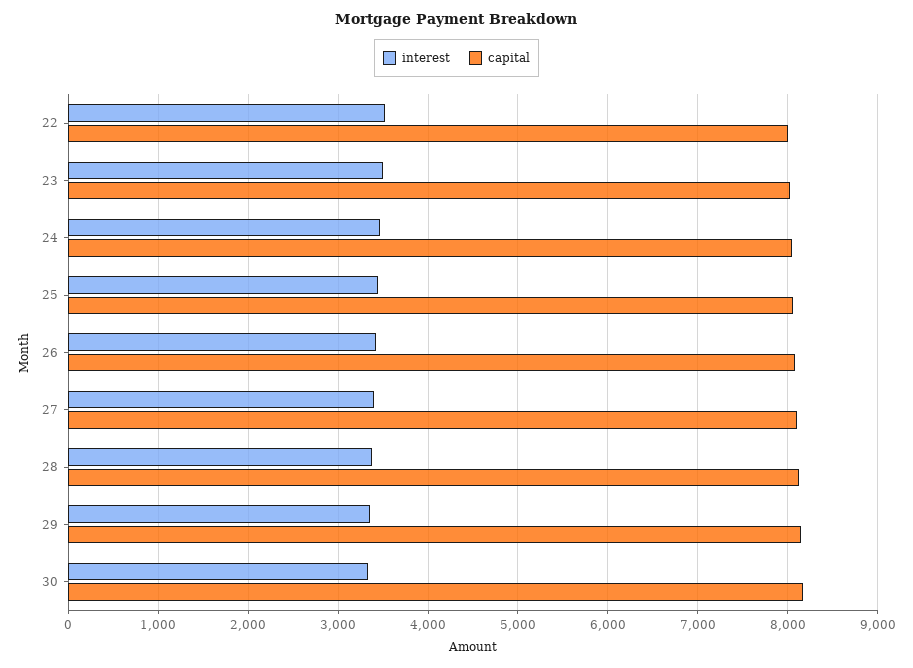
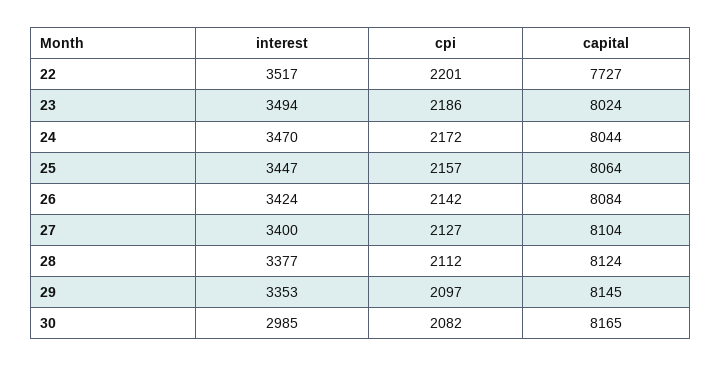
  {
    "interest": {
      "22": 3517,
      "23": 3494,
      "24": 3470,
      "25": 3447,
      "26": 3424,
      "27": 3400,
      "28": 3377,
      "29": 3353,
-     "30": 3300
+     "30": 2985
    },
    "capital": {
-     "22": 8000,
+     "22": 7727,
      "23": 8024,
      "24": 8044,
      "25": 8064,
      "26": 8084,
      "27": 8104,
      "28": 8124,
      "29": 8145,
      "30": 8165
-   }
+   },
+   "cpi": {
+     "22": 2201,
+     "23": 2186,
+     "24": 2172,
+     "25": 2157,
+     "26": 2142,
+     "27": 2127,
+     "28": 2112,
+     "29": 2097,
+     "30": 2082
+   }
  }

